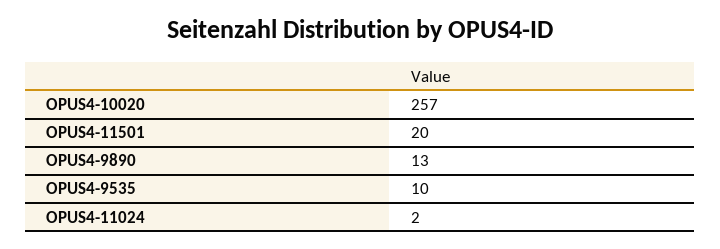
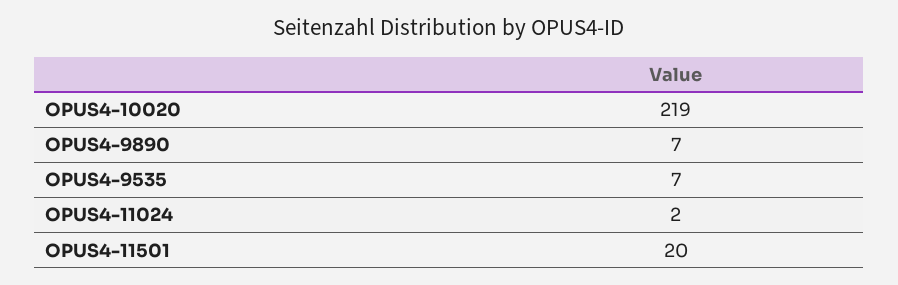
  {
-   "OPUS4-10020": 257,
+   "OPUS4-10020": 219,
    "OPUS4-11501": 20,
-   "OPUS4-9890": 13,
+   "OPUS4-9890": 7,
-   "OPUS4-9535": 10,
+   "OPUS4-9535": 7,
    "OPUS4-11024": 2
  }

